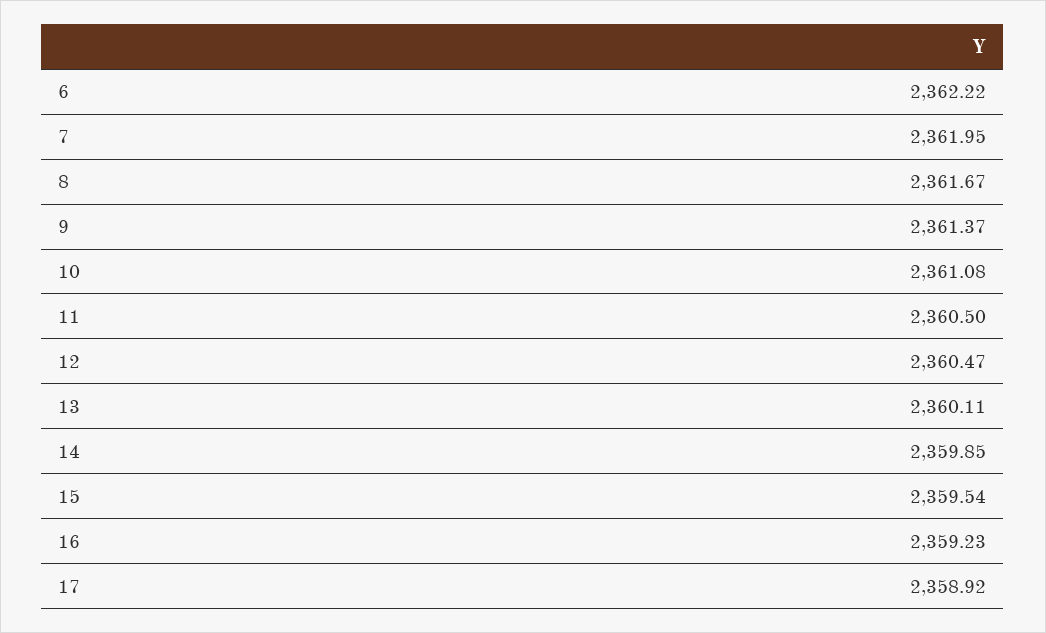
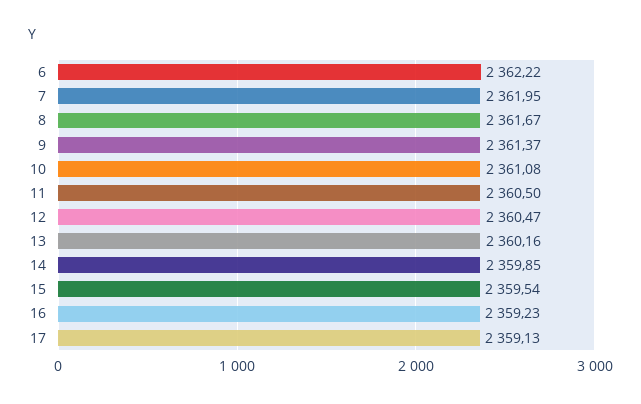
  {
    "6": 2362.22,
    "7": 2361.95,
    "8": 2361.67,
    "9": 2361.37,
    "10": 2361.08,
    "11": 2360.5,
    "12": 2360.47,
-   "13": 2360.11,
+   "13": 2360.16,
    "14": 2359.85,
    "15": 2359.54,
    "16": 2359.23,
-   "17": 2358.92
+   "17": 2359.13
  }

